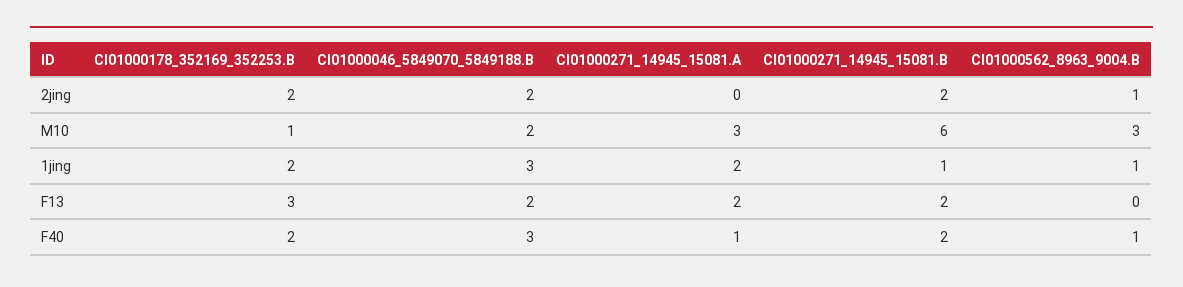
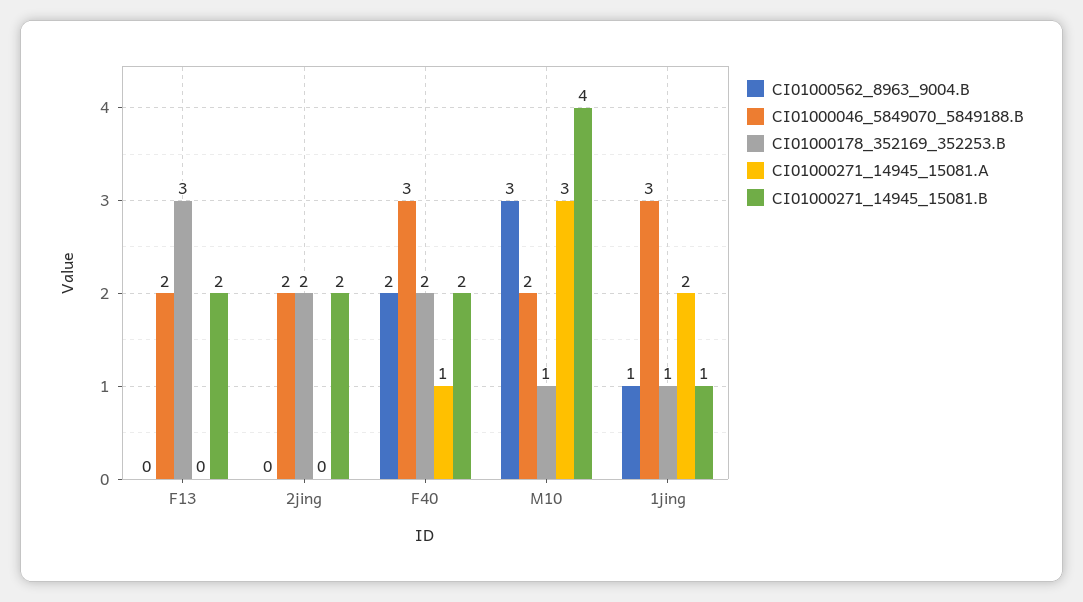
  {
    "CI01000178_352169_352253.B": {
      "2jing": 2,
      "M10": 1,
-     "1jing": 2,
+     "1jing": 1,
      "F13": 3,
      "F40": 2
    },
    "CI01000046_5849070_5849188.B": {
      "2jing": 2,
      "M10": 2,
      "1jing": 3,
      "F13": 2,
      "F40": 3
    },
    "CI01000271_14945_15081.A": {
      "2jing": 0,
      "M10": 3,
      "1jing": 2,
-     "F13": 2,
+     "F13": 0,
      "F40": 1
    },
    "CI01000271_14945_15081.B": {
      "2jing": 2,
-     "M10": 6,
+     "M10": 4,
      "1jing": 1,
      "F13": 2,
      "F40": 2
    },
    "CI01000562_8963_9004.B": {
-     "2jing": 1,
+     "2jing": 0,
      "M10": 3,
      "1jing": 1,
      "F13": 0,
-     "F40": 1
+     "F40": 2
    }
  }

